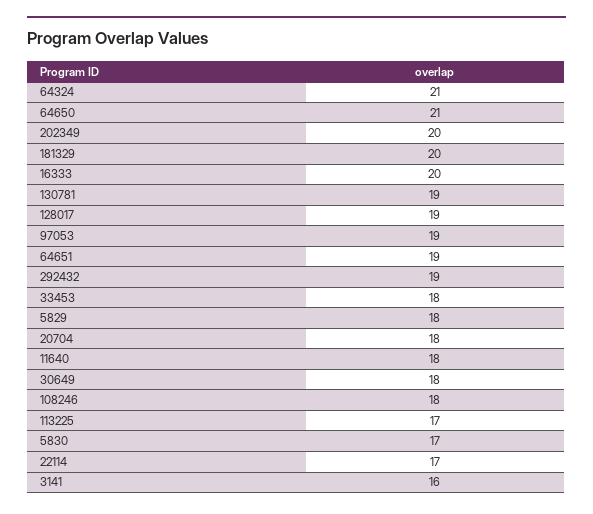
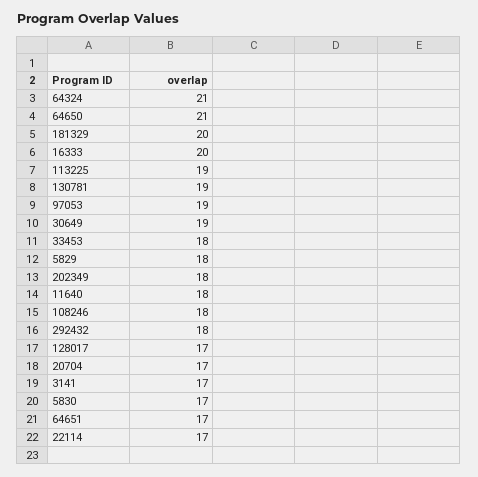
  {
    "64324": 21,
    "64650": 21,
-   "202349": 20,
+   "202349": 18,
    "181329": 20,
    "16333": 20,
    "130781": 19,
-   "128017": 19,
+   "128017": 17,
    "97053": 19,
-   "64651": 19,
+   "64651": 17,
-   "292432": 19,
+   "292432": 18,
    "33453": 18,
    "5829": 18,
-   "20704": 18,
+   "20704": 17,
    "11640": 18,
-   "30649": 18,
+   "30649": 19,
    "108246": 18,
-   "113225": 17,
+   "113225": 19,
    "5830": 17,
    "22114": 17,
-   "3141": 16
+   "3141": 17
  }

